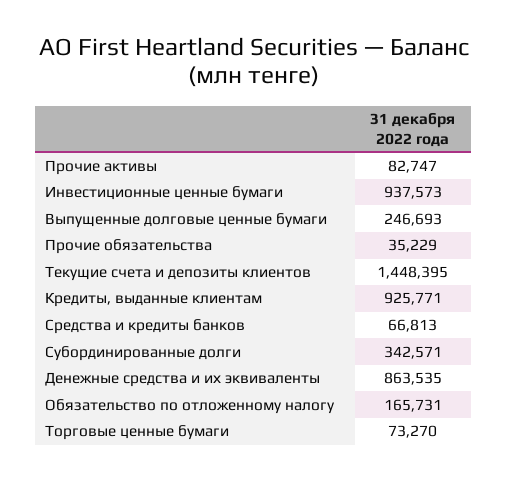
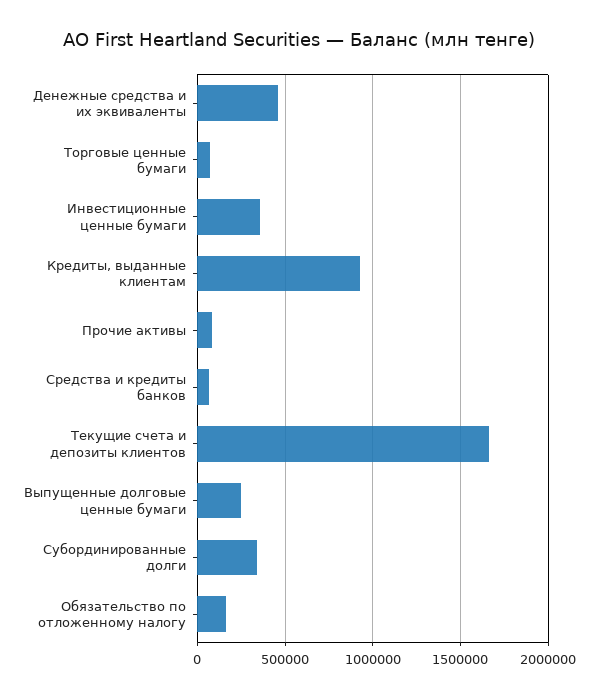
  {
    "Прочие активы": 82747,
-   "Инвестиционные ценные бумаги": 937573,
+   "Инвестиционные ценные бумаги": 350000,
    "Выпущенные долговые ценные бумаги": 246693,
-   "Прочие обязательства": 35229,
-   "Текущие счета и депозиты клиентов": 1448395,
+   "Текущие счета и депозиты клиентов": 1650000,
    "Кредиты, выданные клиентам": 925771,
    "Средства и кредиты банков": 66813,
    "Субординированные долги": 342571,
-   "Денежные средства и их эквиваленты": 863535,
+   "Денежные средства и их эквиваленты": 450000,
    "Обязательство по отложенному налогу": 165731,
    "Торговые ценные бумаги": 73270
  }

